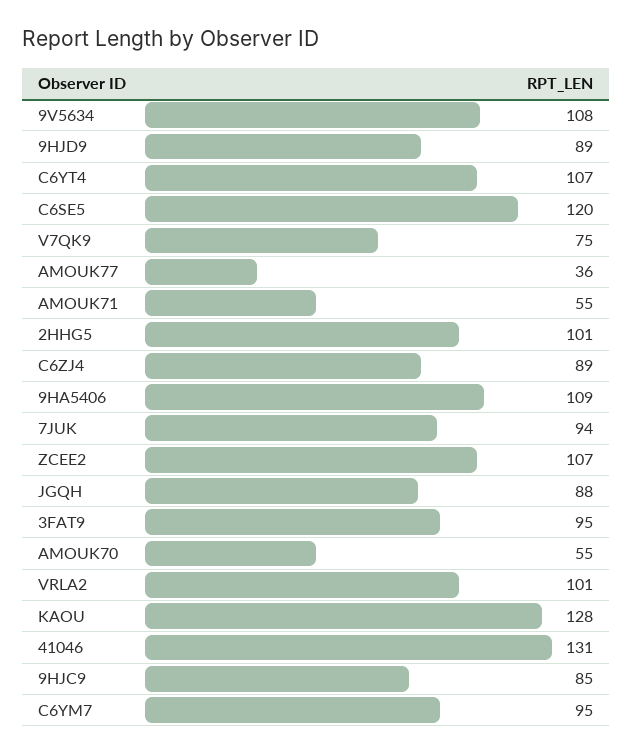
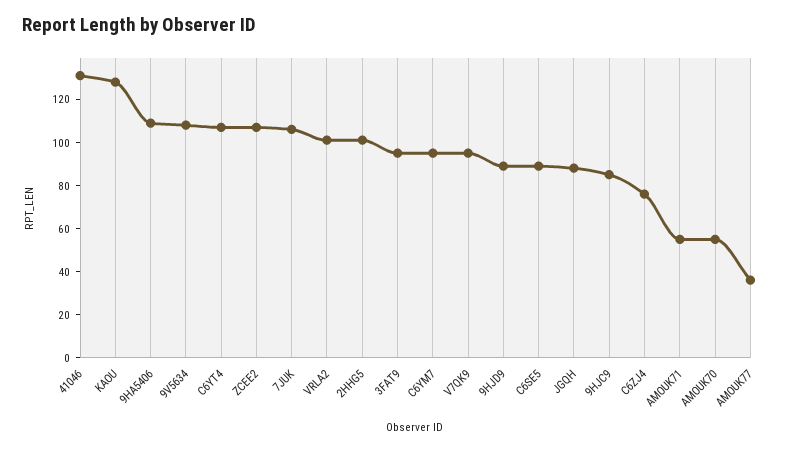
  {
    "9V5634": 108,
    "9HJD9": 89,
    "C6YT4": 107,
-   "C6SE5": 120,
+   "C6SE5": 90,
-   "V7QK9": 75,
+   "V7QK9": 95,
    "AMOUK77": 36,
    "AMOUK71": 55,
    "2HHG5": 101,
-   "C6ZJ4": 89,
+   "C6ZJ4": 75,
    "9HA5406": 109,
-   "7JUK": 94,
+   "7JUK": 105,
    "ZCEE2": 107,
    "JGQH": 88,
    "3FAT9": 95,
    "AMOUK70": 55,
    "VRLA2": 101,
    "KAOU": 128,
    "41046": 131,
    "9HJC9": 85,
    "C6YM7": 95
  }

